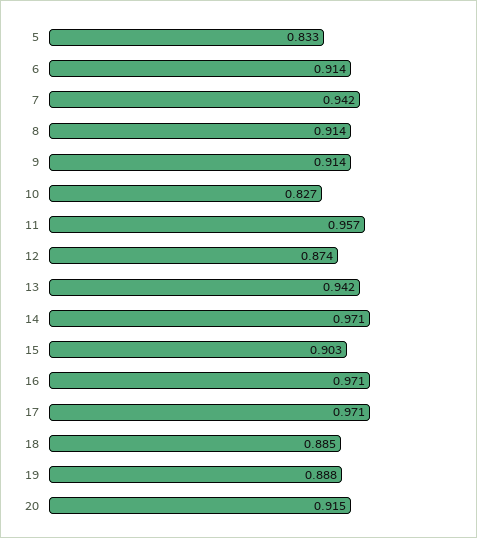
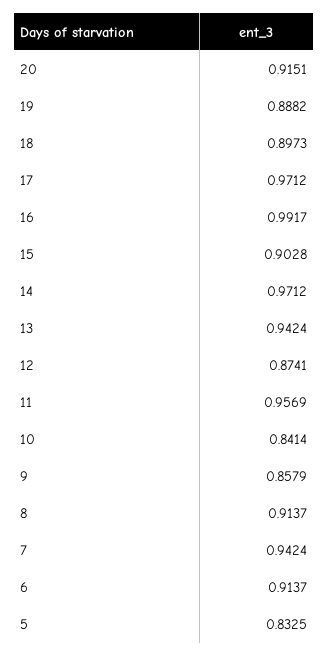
  {
    "5": 0.8325,
    "6": 0.9137,
    "7": 0.9424,
    "8": 0.9137,
-   "9": 0.914,
+   "9": 0.8579,
-   "10": 0.827,
+   "10": 0.8414,
    "11": 0.9569,
    "12": 0.8741,
    "13": 0.9424,
    "14": 0.9712,
    "15": 0.9028,
-   "16": 0.971,
+   "16": 0.9917,
    "17": 0.9712,
-   "18": 0.885,
+   "18": 0.8973,
    "19": 0.8882,
    "20": 0.9151
  }

